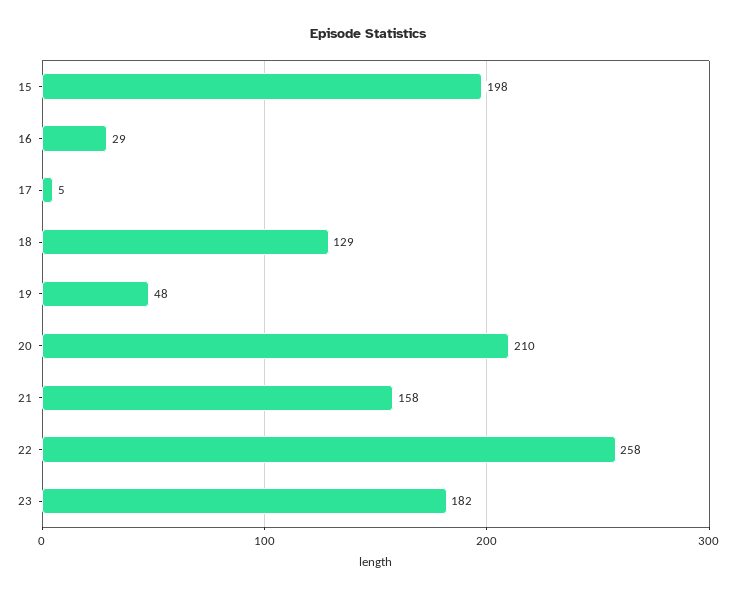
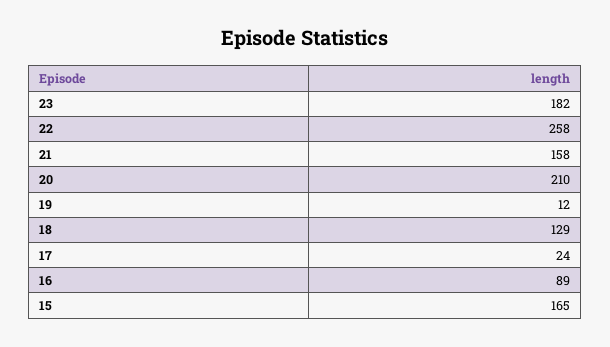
  {
-   "15": 198,
+   "15": 165,
-   "16": 29,
+   "16": 89,
-   "17": 5,
+   "17": 24,
    "18": 129,
-   "19": 48,
+   "19": 12,
    "20": 210,
    "21": 158,
    "22": 258,
    "23": 182
  }

